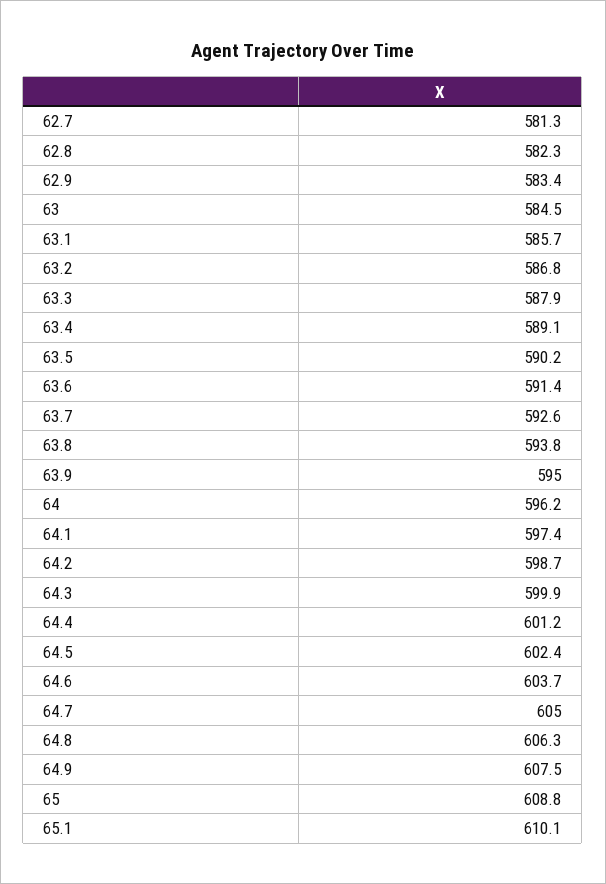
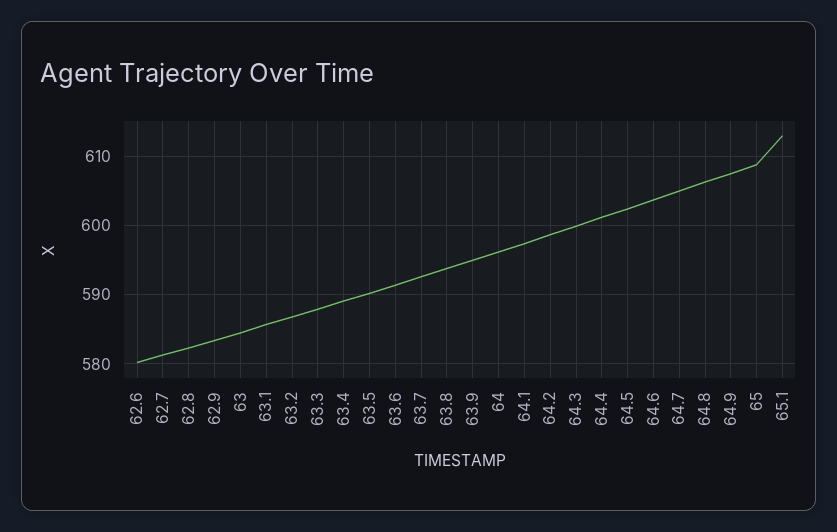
  {
    "62.7": 581.3,
    "62.8": 582.3,
    "62.9": 583.4,
    "63": 584.5,
    "63.1": 585.7,
    "63.2": 586.8,
    "63.3": 587.9,
    "63.4": 589.1,
    "63.5": 590.2,
    "63.6": 591.4,
    "63.7": 592.6,
    "63.8": 593.8,
    "63.9": 595,
    "64": 596.2,
    "64.1": 597.4,
    "64.2": 598.7,
    "64.3": 599.9,
    "64.4": 601.2,
    "64.5": 602.4,
    "64.6": 603.7,
    "64.7": 605,
    "64.8": 606.3,
    "64.9": 607.5,
    "65": 608.8,
-   "65.1": 610.1
+   "65.1": 613,
+   "62.6": 580
  }

